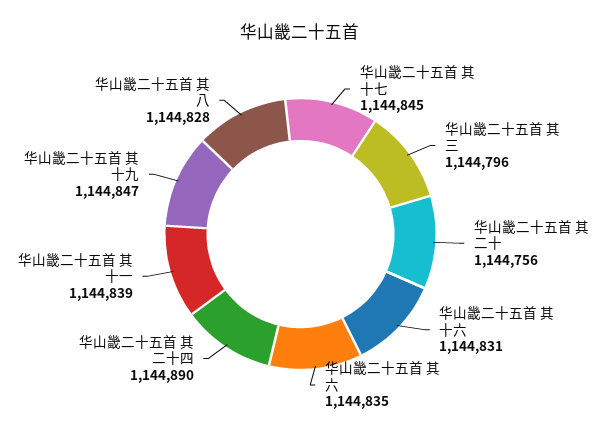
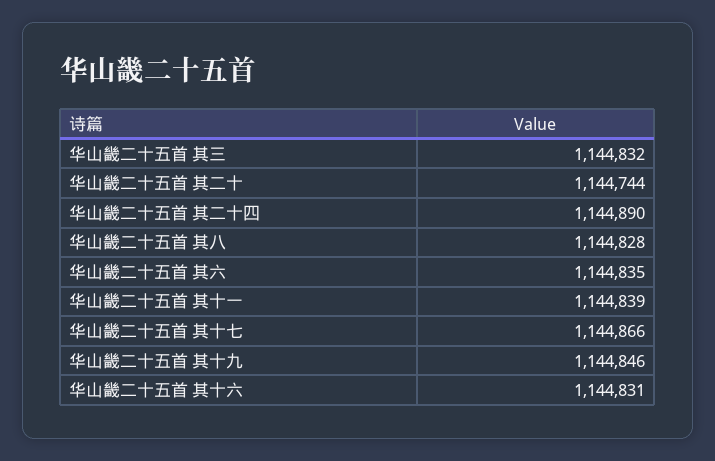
  {
-   "华山畿二十五首 其十七": 1144845,
+   "华山畿二十五首 其十七": 1144866,
-   "华山畿二十五首 其三": 1144796,
+   "华山畿二十五首 其三": 1144832,
-   "华山畿二十五首 其二十": 1144756,
+   "华山畿二十五首 其二十": 1144744,
    "华山畿二十五首 其十六": 1144831,
    "华山畿二十五首 其六": 1144835,
    "华山畿二十五首 其二十四": 1144890,
    "华山畿二十五首 其十一": 1144839,
-   "华山畿二十五首 其十九": 1144847,
+   "华山畿二十五首 其十九": 1144846,
    "华山畿二十五首 其八": 1144828
  }

